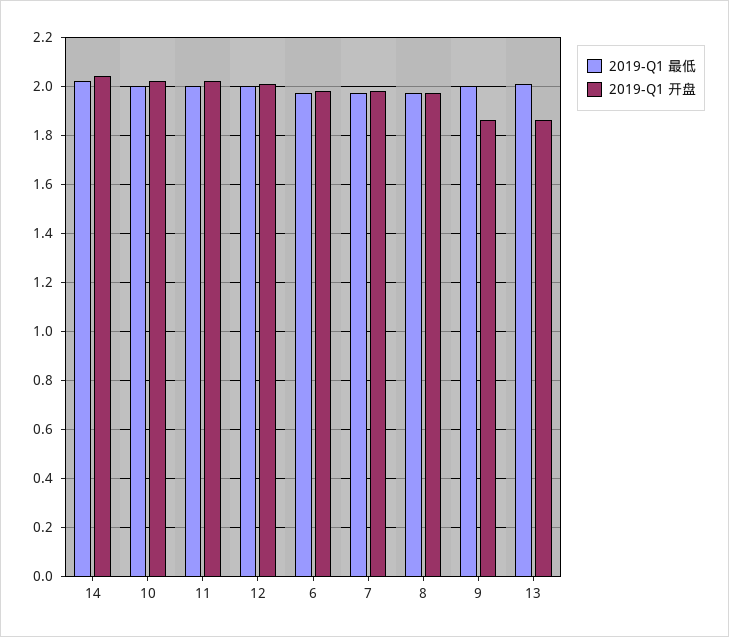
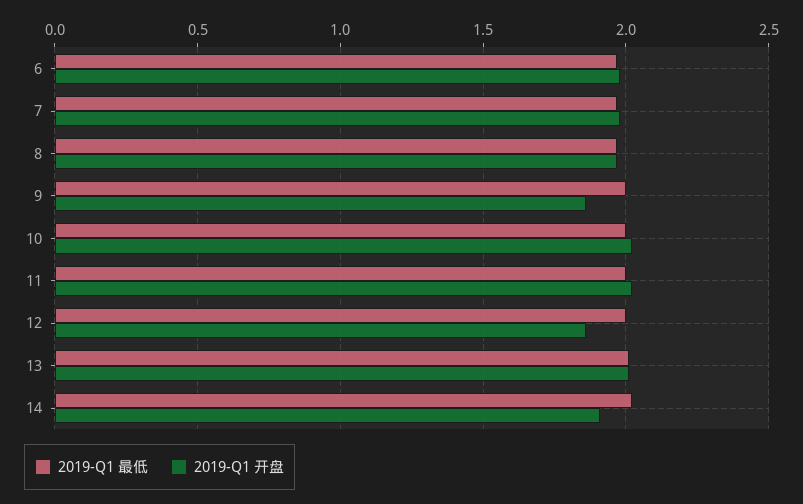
  {
    "2019-Q1 最低": {
      "14": 2,
      "10": 2,
      "11": 2,
      "12": 2,
      "6": 1.95,
      "7": 1.95,
      "8": 1.95,
      "9": 2,
      "13": 2
    },
    "2019-Q1 开盘": {
-     "14": 2.05,
+     "14": 1.9,
      "10": 2,
      "11": 2,
-     "12": 2,
+     "12": 1.85,
      "6": 2,
      "7": 2,
      "8": 1.95,
      "9": 1.85,
-     "13": 1.85
+     "13": 2
    }
  }

